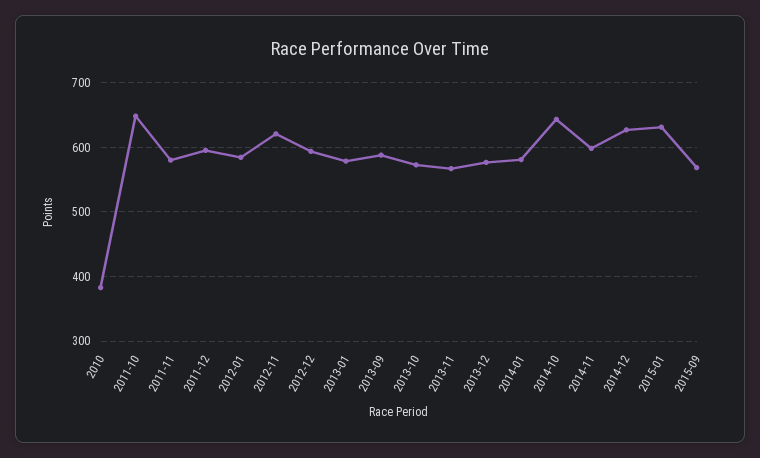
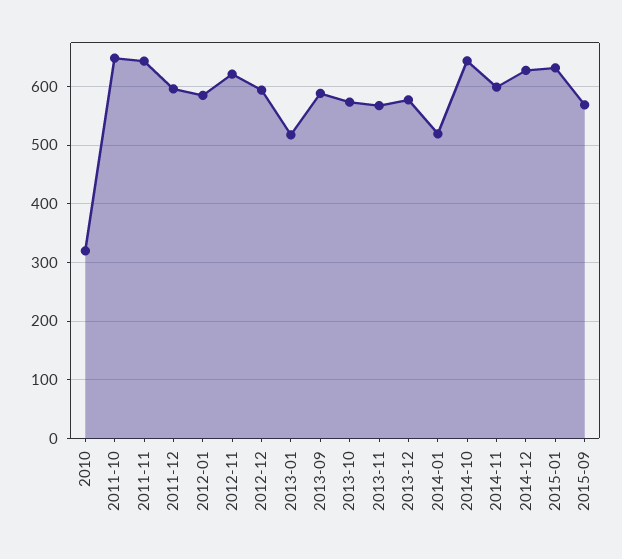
  {
-   "2010": 380,
+   "2010": 320,
    "2011-10": 650,
-   "2011-11": 580,
+   "2011-11": 640,
    "2011-12": 600,
    "2012-01": 580,
    "2012-11": 620,
    "2012-12": 590,
-   "2013-01": 580,
+   "2013-01": 520,
    "2013-09": 590,
    "2013-10": 570,
    "2013-11": 570,
    "2013-12": 580,
-   "2014-01": 580,
+   "2014-01": 520,
    "2014-10": 640,
    "2014-11": 600,
    "2014-12": 630,
    "2015-01": 630,
    "2015-09": 570
  }

